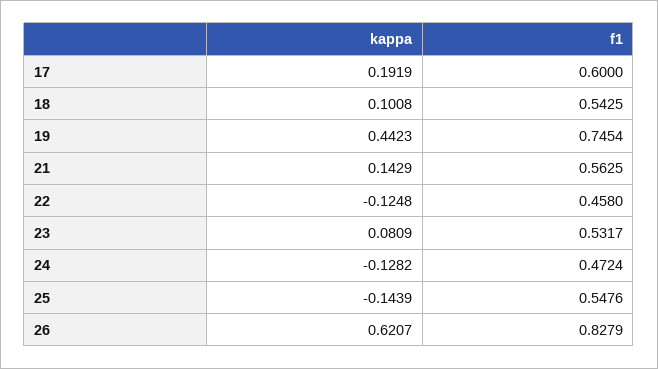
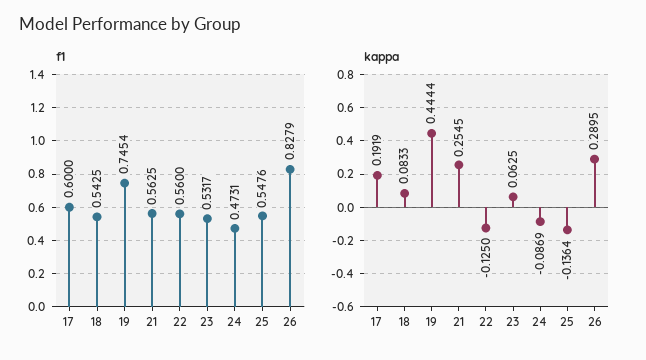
  {
    "kappa": {
      "17": 0.1919,
-     "18": 0.1008,
+     "18": 0.0833,
-     "19": 0.4423,
+     "19": 0.4444,
-     "21": 0.1429,
+     "21": 0.2545,
-     "22": -0.1248,
+     "22": -0.125,
-     "23": 0.0809,
+     "23": 0.0625,
-     "24": -0.1282,
+     "24": -0.0869,
-     "25": -0.1439,
+     "25": -0.1364,
-     "26": 0.6207
+     "26": 0.2895
    },
    "f1": {
      "17": 0.6,
      "18": 0.5425,
      "19": 0.7454,
      "21": 0.5625,
-     "22": 0.458,
+     "22": 0.56,
      "23": 0.5317,
-     "24": 0.4724,
+     "24": 0.4731,
      "25": 0.5476,
      "26": 0.8279
    }
  }

